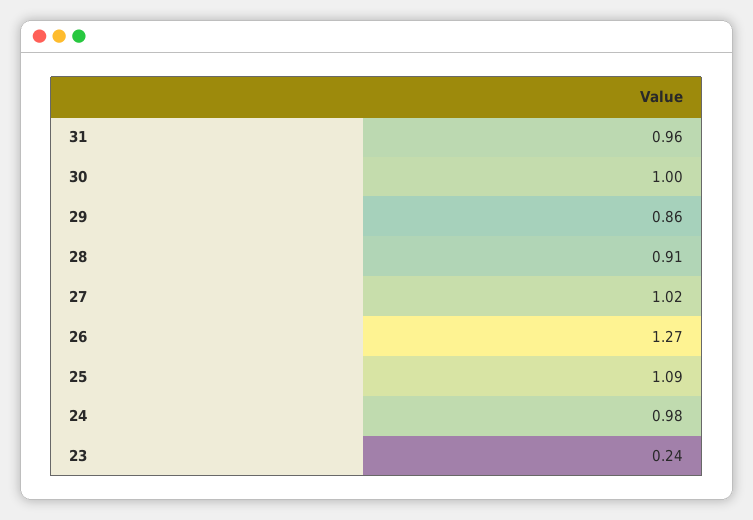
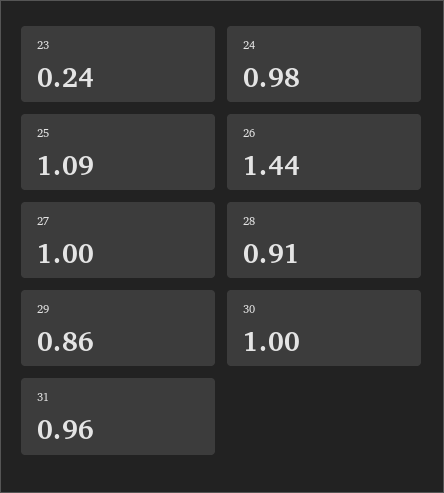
  {
    "31": 0.96,
    "30": 1,
    "29": 0.86,
    "28": 0.91,
-   "27": 1.02,
+   "27": 1,
-   "26": 1.27,
+   "26": 1.44,
    "25": 1.09,
    "24": 0.98,
    "23": 0.24
  }

